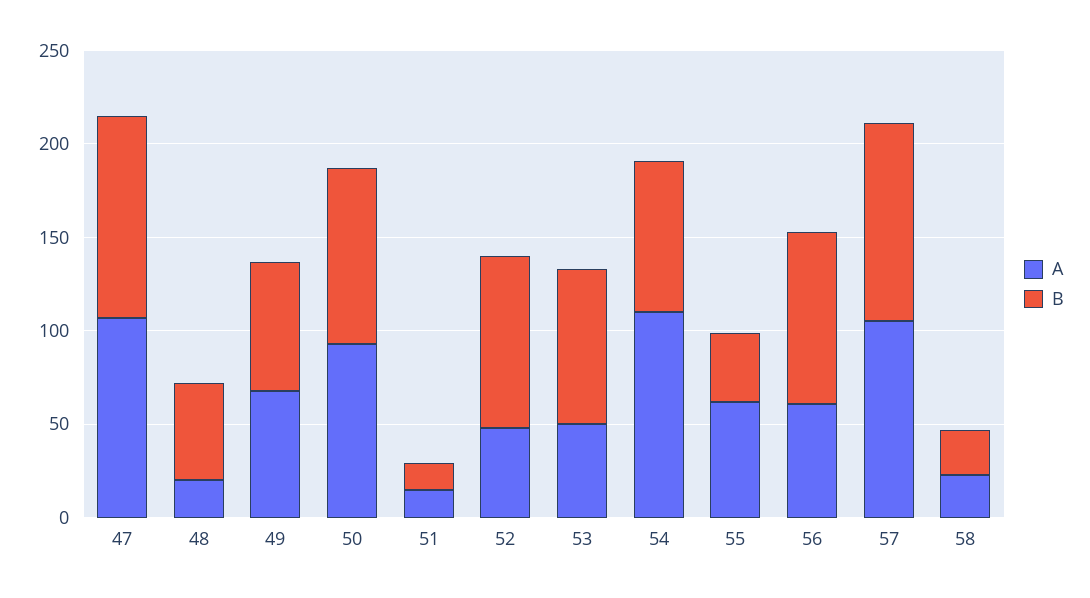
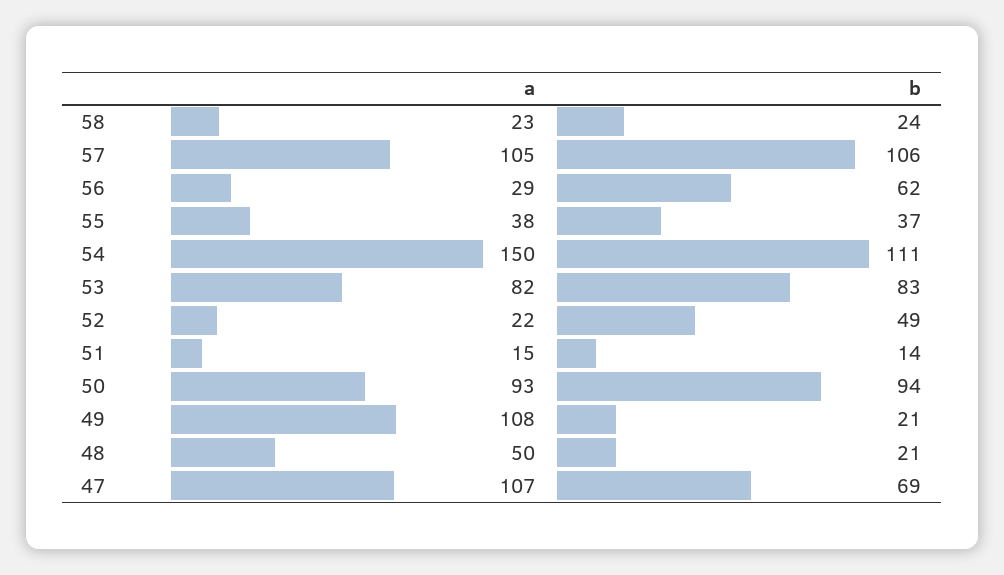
  {
    "A": {
      "47": 107,
-     "48": 20,
+     "48": 50,
-     "49": 70,
+     "49": 108,
      "50": 93,
      "51": 15,
-     "52": 50,
+     "52": 22,
-     "53": 50,
+     "53": 82,
-     "54": 110,
+     "54": 150,
-     "55": 60,
+     "55": 38,
-     "56": 60,
+     "56": 29,
      "57": 105,
      "58": 23
    },
    "B": {
-     "47": 110,
+     "47": 69,
-     "48": 50,
+     "48": 21,
-     "49": 70,
+     "49": 21,
      "50": 94,
      "51": 14,
-     "52": 90,
+     "52": 49,
      "53": 83,
-     "54": 80,
+     "54": 111,
      "55": 37,
-     "56": 90,
+     "56": 62,
      "57": 106,
      "58": 24
    }
  }

